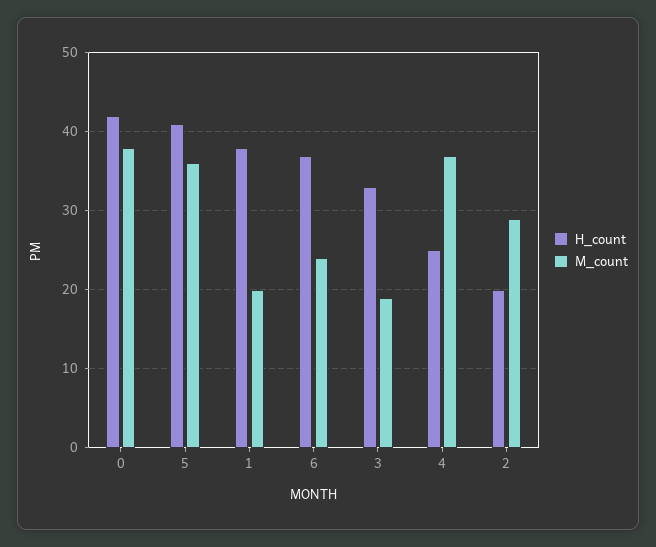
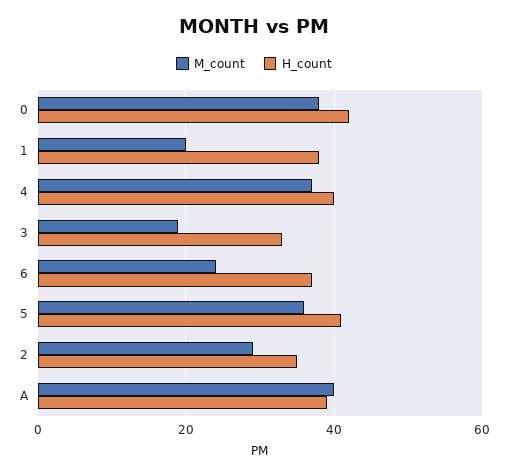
  {
    "H_count": {
      "0": 42,
      "5": 41,
      "1": 38,
      "6": 37,
      "3": 33,
-     "4": 25,
+     "4": 40,
-     "2": 20
+     "2": 35,
+     "A": 40
    },
    "M_count": {
      "0": 38,
      "5": 36,
      "1": 20,
      "6": 24,
      "3": 19,
      "4": 37,
-     "2": 29
+     "2": 29,
+     "A": 40
    }
  }

